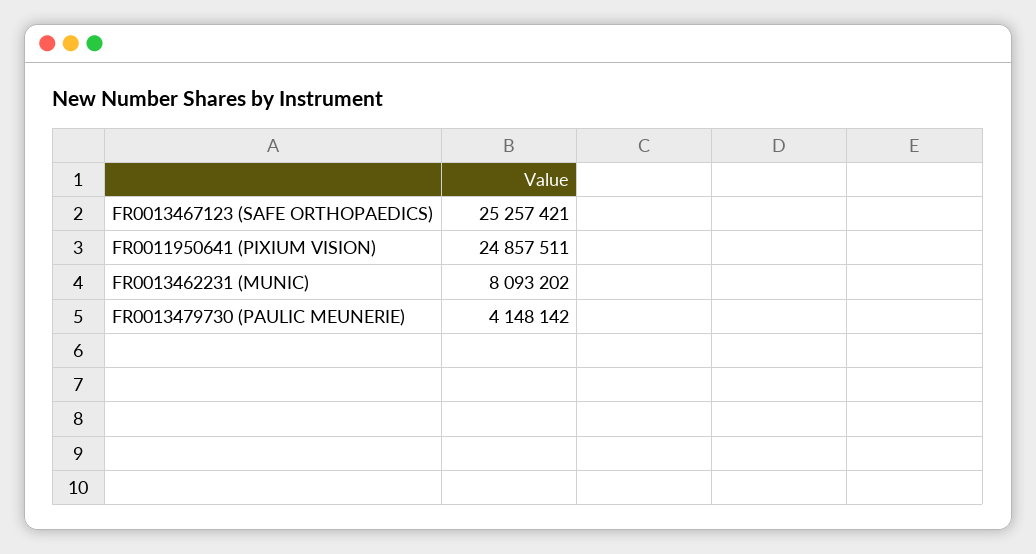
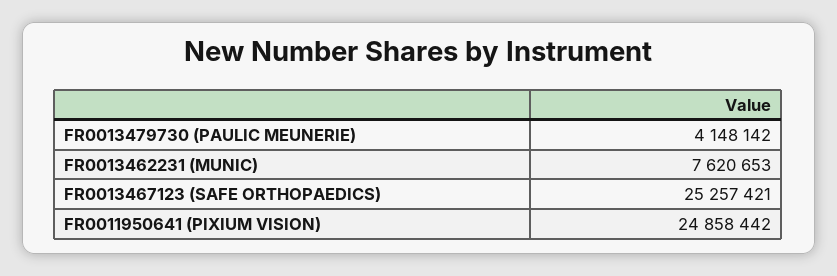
  {
    "FR0013467123 (SAFE ORTHOPAEDICS)": 25257421,
-   "FR0011950641 (PIXIUM VISION)": 24857511,
+   "FR0011950641 (PIXIUM VISION)": 24858442,
-   "FR0013462231 (MUNIC)": 8093202,
+   "FR0013462231 (MUNIC)": 7620653,
    "FR0013479730 (PAULIC MEUNERIE)": 4148142
  }

